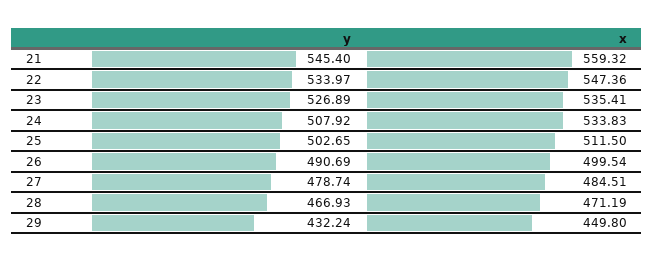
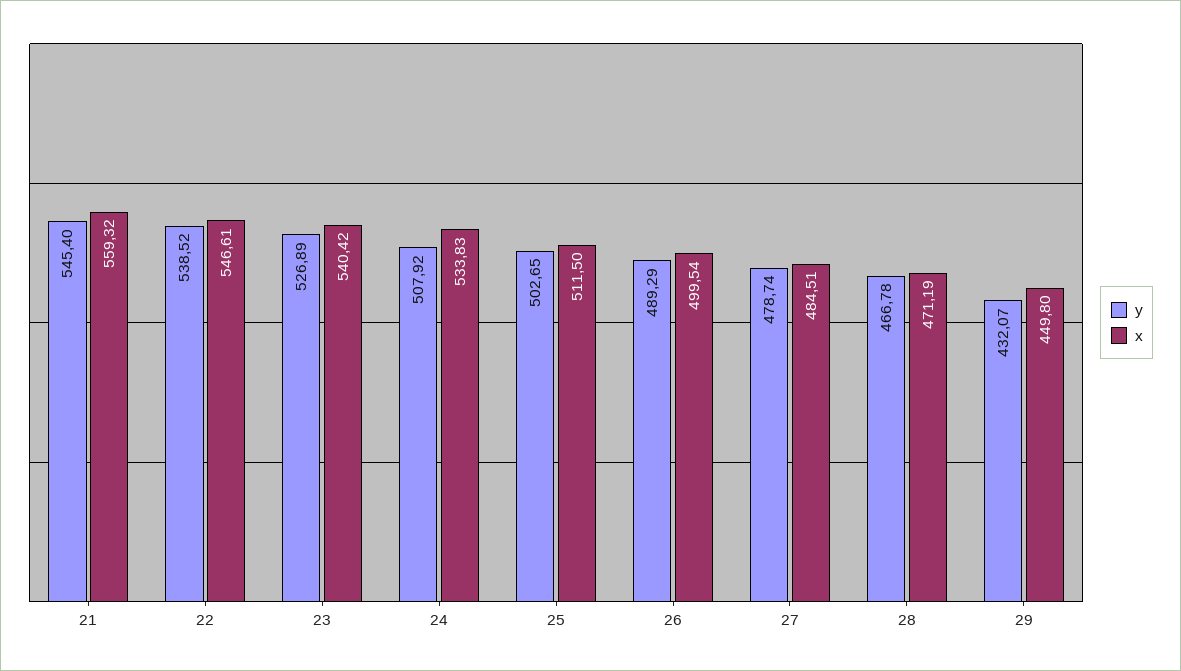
  {
    "y": {
      "21": 545.4,
-     "22": 533.97,
+     "22": 538.52,
      "23": 526.89,
      "24": 507.92,
      "25": 502.65,
-     "26": 490.69,
+     "26": 489.29,
      "27": 478.74,
-     "28": 466.93,
+     "28": 466.78,
-     "29": 432.24
+     "29": 432.07
    },
    "x": {
      "21": 559.32,
-     "22": 547.36,
+     "22": 546.61,
-     "23": 535.41,
+     "23": 540.42,
      "24": 533.83,
      "25": 511.5,
      "26": 499.54,
      "27": 484.51,
      "28": 471.19,
      "29": 449.8
    }
  }

